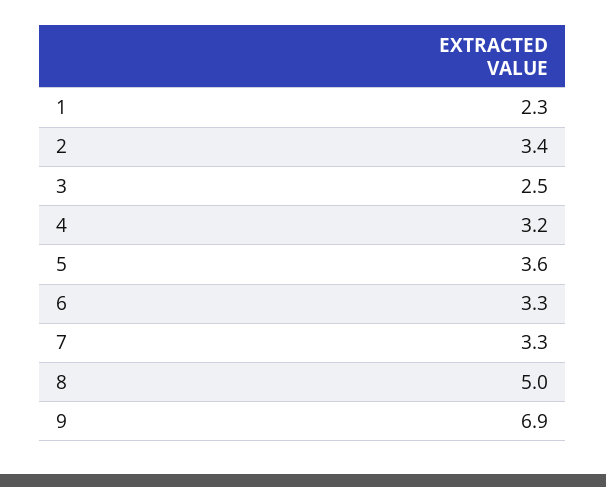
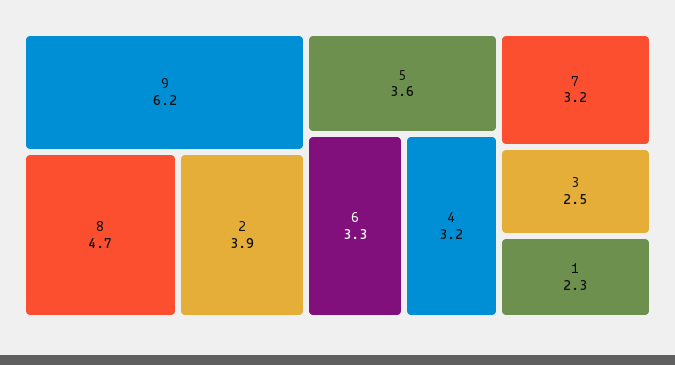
  {
    "1": 2.3,
-   "2": 3.4,
+   "2": 3.9,
    "3": 2.5,
    "4": 3.2,
    "5": 3.6,
    "6": 3.3,
-   "7": 3.3,
+   "7": 3.2,
-   "8": 5,
+   "8": 4.7,
-   "9": 6.9
+   "9": 6.2
  }

